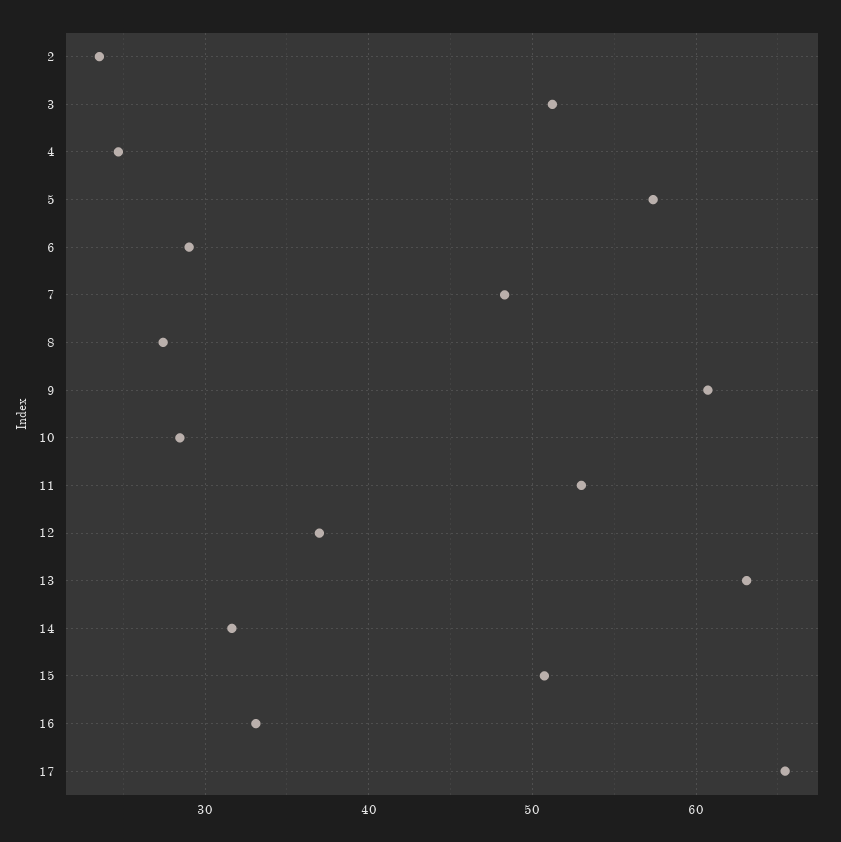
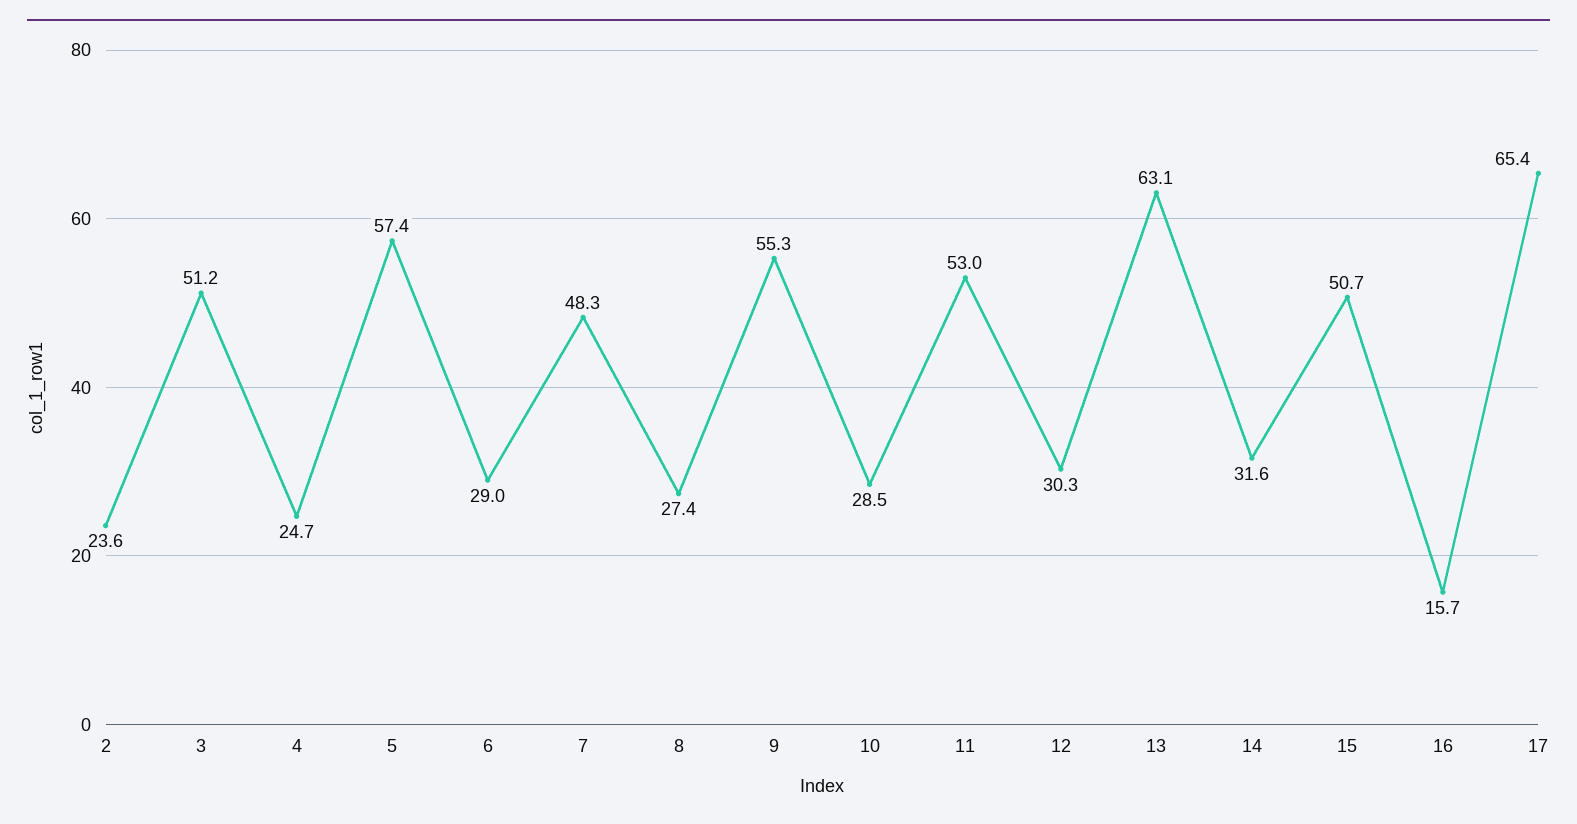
  {
    "2": 23.6,
    "3": 51.2,
    "4": 24.7,
    "5": 57.4,
    "6": 29,
    "7": 48.3,
    "8": 27.4,
-   "9": 61,
+   "9": 55.3,
    "10": 28.5,
    "11": 53,
-   "12": 37,
+   "12": 30.3,
    "13": 63.1,
    "14": 31.6,
    "15": 50.7,
-   "16": 33,
+   "16": 15.7,
    "17": 65.4
  }

